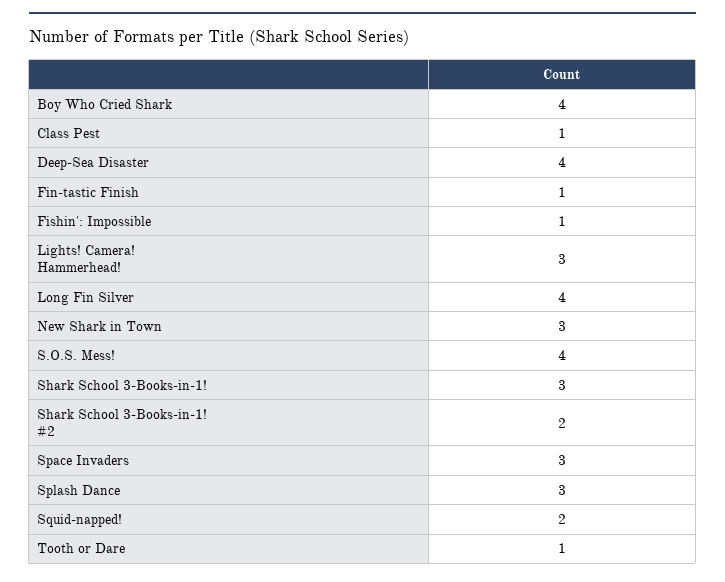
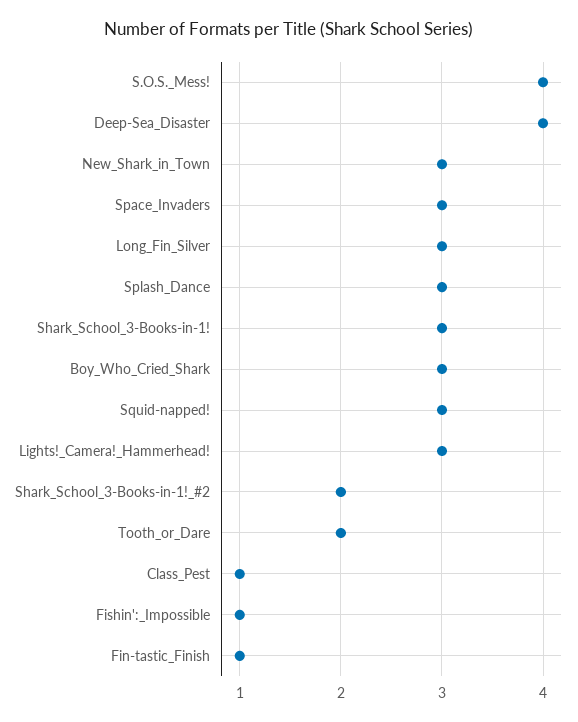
  {
-   "Boy Who Cried Shark": 4,
+   "Boy Who Cried Shark": 3,
    "Class Pest": 1,
    "Deep-Sea Disaster": 4,
    "Fin-tastic Finish": 1,
    "Fishin': Impossible": 1,
    "Lights! Camera! Hammerhead!": 3,
-   "Long Fin Silver": 4,
+   "Long Fin Silver": 3,
    "New Shark in Town": 3,
    "S.O.S. Mess!": 4,
    "Shark School 3-Books-in-1!": 3,
    "Shark School 3-Books-in-1! #2": 2,
    "Space Invaders": 3,
    "Splash Dance": 3,
-   "Squid-napped!": 2,
+   "Squid-napped!": 3,
-   "Tooth or Dare": 1
+   "Tooth or Dare": 2
  }

